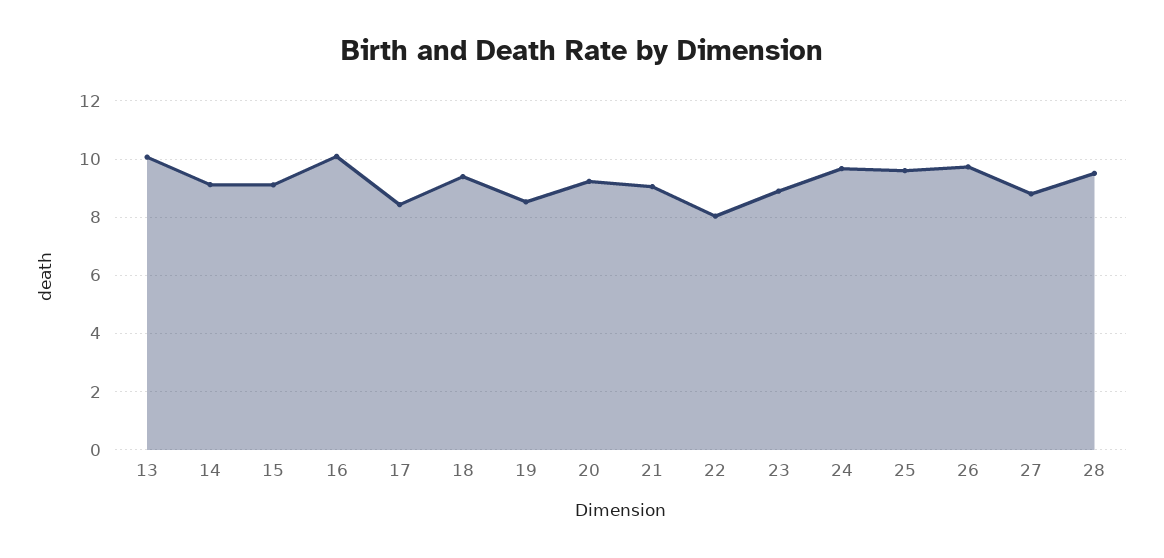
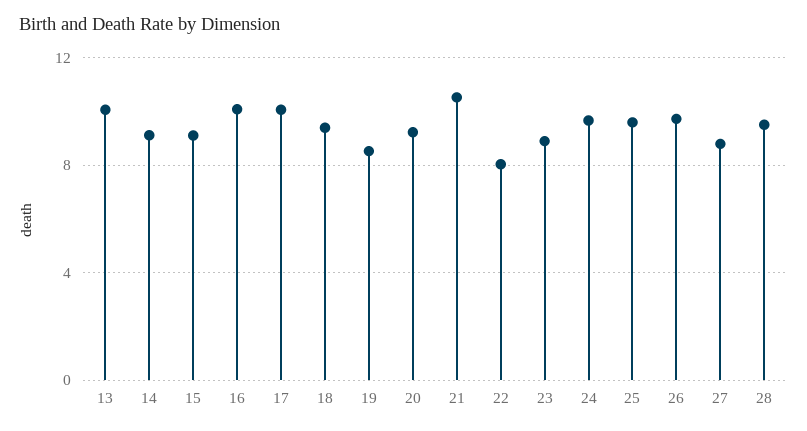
  {
    "13": 10,
    "14": 9,
    "15": 9,
    "16": 10,
-   "17": 8.5,
+   "17": 10,
    "18": 9.5,
    "19": 8.5,
    "20": 9.25,
-   "21": 9,
+   "21": 10.5,
    "22": 8,
    "23": 9,
    "24": 9.75,
    "25": 9.5,
    "26": 9.75,
    "27": 8.75,
    "28": 9.5
  }

